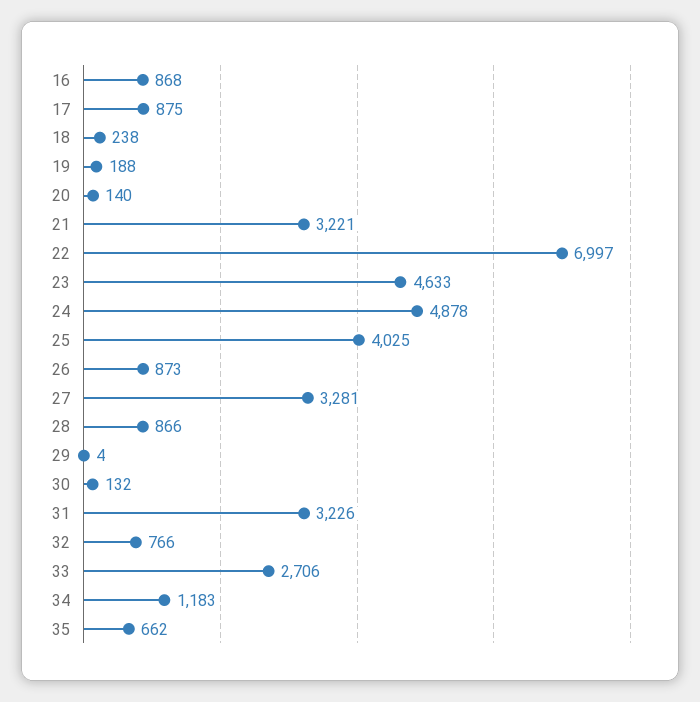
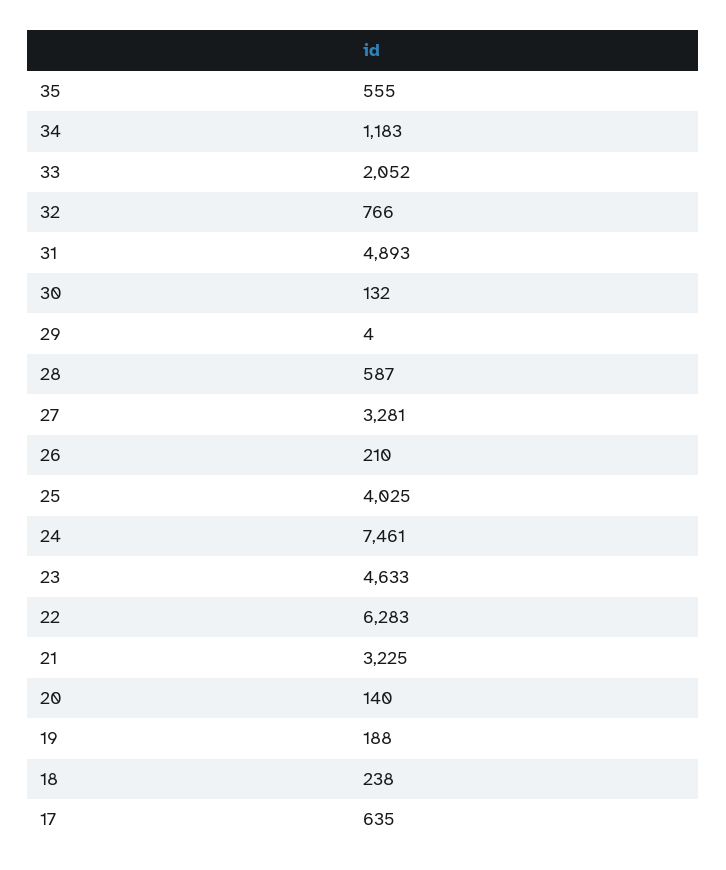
  {
-   "16": 868,
-   "17": 875,
+   "17": 635,
    "18": 238,
    "19": 188,
    "20": 140,
-   "21": 3221,
+   "21": 3225,
-   "22": 6997,
+   "22": 6283,
    "23": 4633,
-   "24": 4878,
+   "24": 7461,
    "25": 4025,
-   "26": 873,
+   "26": 210,
    "27": 3281,
-   "28": 866,
+   "28": 587,
    "29": 4,
    "30": 132,
-   "31": 3226,
+   "31": 4893,
    "32": 766,
-   "33": 2706,
+   "33": 2052,
    "34": 1183,
-   "35": 662
+   "35": 555
  }

